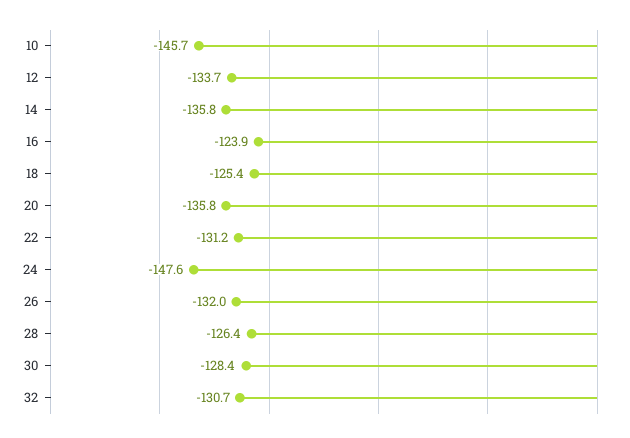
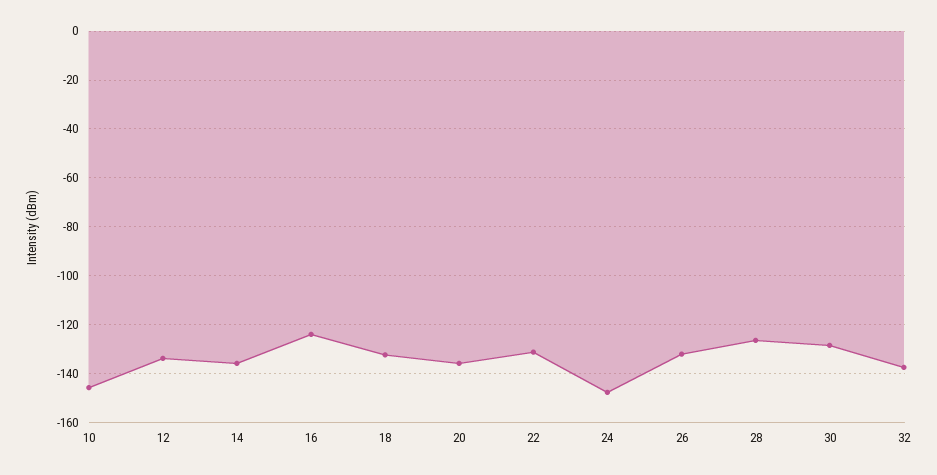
  {
    "10": -145.7,
    "12": -133.7,
    "14": -135.8,
    "16": -123.9,
-   "18": -125.4,
+   "18": -132.5,
    "20": -135.8,
    "22": -131.2,
    "24": -147.6,
    "26": -132,
    "28": -126.4,
    "30": -128.4,
-   "32": -130.7
+   "32": -137.5
  }

